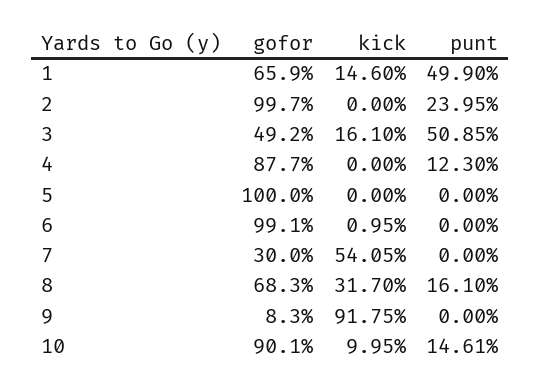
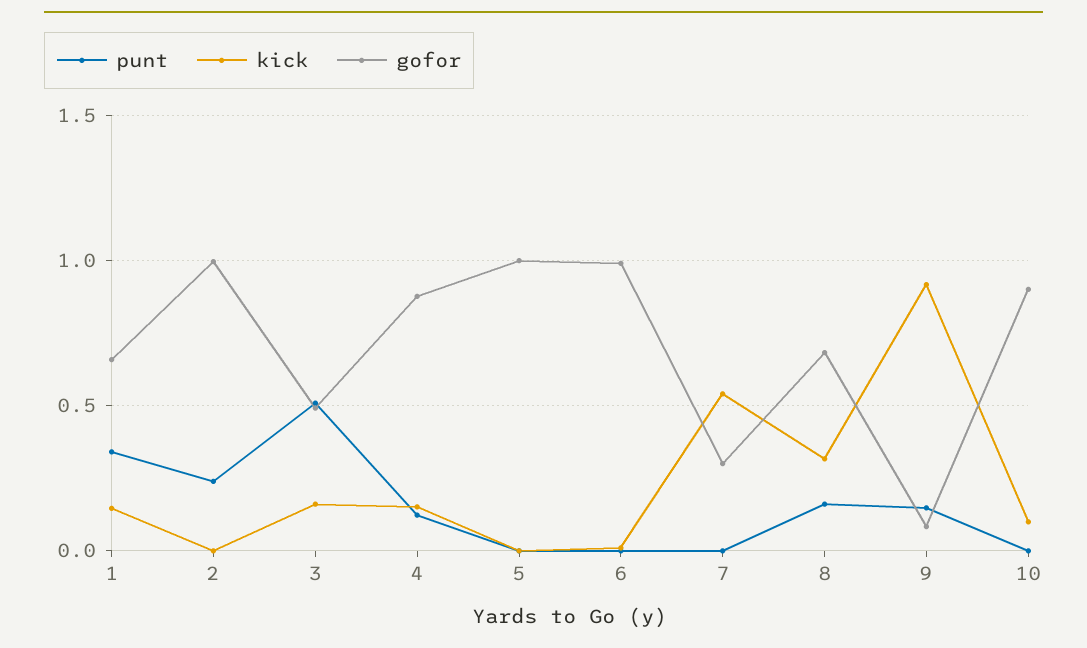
  {
    "gofor": {
      "1": 0.659,
      "2": 0.997,
      "3": 0.492,
      "4": 0.877,
      "5": 1,
      "6": 0.991,
      "7": 0.3,
      "8": 0.683,
      "9": 0.083,
      "10": 0.901
    },
    "kick": {
      "1": 0.146,
      "2": 0,
      "3": 0.161,
-     "4": 0,
+     "4": 0.15,
      "5": 0,
      "6": 0.0095,
      "7": 0.5405,
      "8": 0.317,
      "9": 0.9175,
      "10": 0.0995
    },
    "punt": {
-     "1": 0.499,
+     "1": 0.35,
      "2": 0.2395,
      "3": 0.5085,
      "4": 0.123,
      "5": 0,
      "6": 0,
      "7": 0,
      "8": 0.161,
-     "9": 0,
+     "9": 0.15,
-     "10": 0.1461
+     "10": 0
    }
  }

